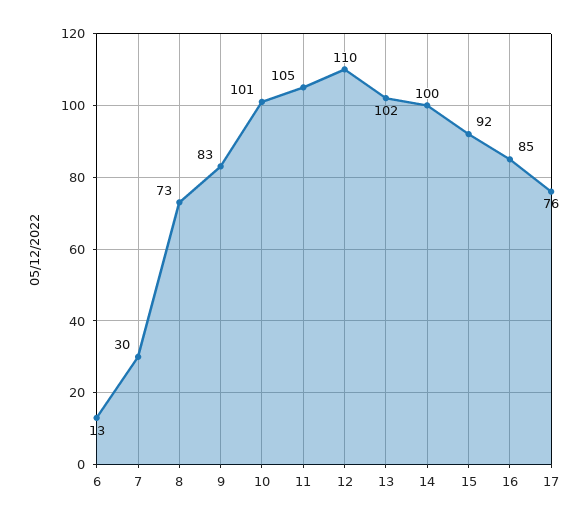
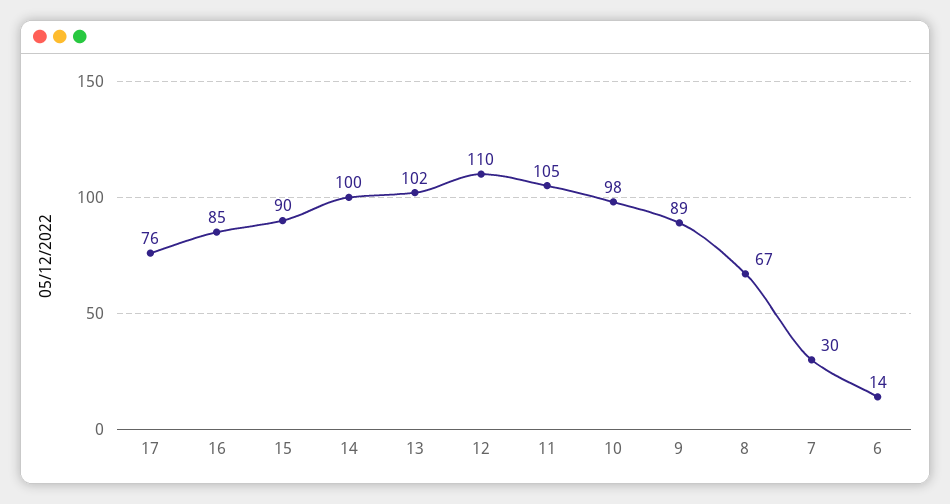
  {
-   "6": 13,
+   "6": 14,
    "7": 30,
-   "8": 73,
+   "8": 67,
-   "9": 83,
+   "9": 89,
-   "10": 101,
+   "10": 98,
    "11": 105,
    "12": 110,
    "13": 102,
    "14": 100,
-   "15": 92,
+   "15": 90,
    "16": 85,
    "17": 76
  }

